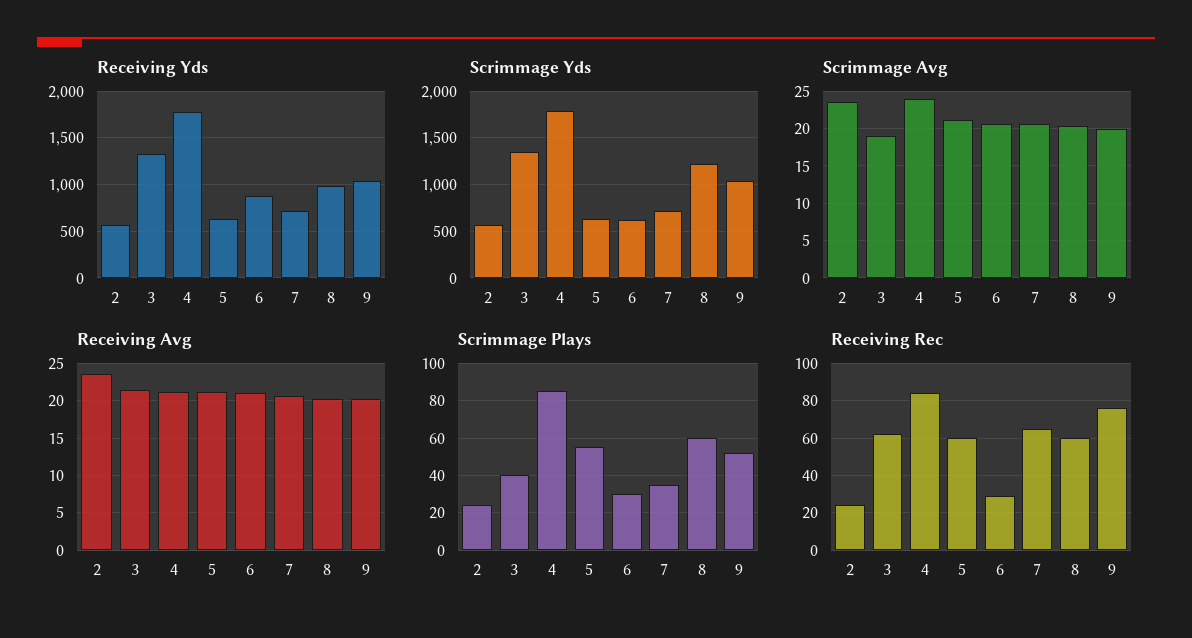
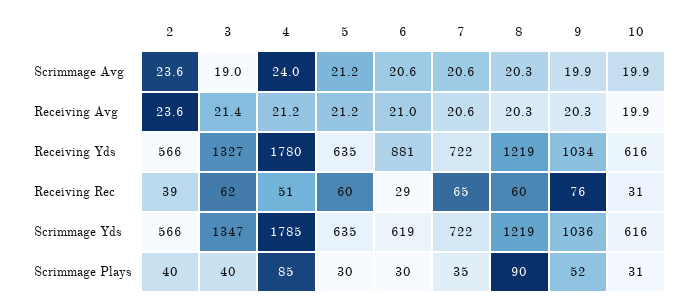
  {
    "Receiving Yds": {
      "2": 566,
      "3": 1327,
      "4": 1780,
      "5": 635,
      "6": 881,
      "7": 722,
-     "8": 1000,
+     "8": 1219,
-     "9": 1034
+     "9": 1034,
+     "10": 616
    },
    "Scrimmage Yds": {
      "2": 566,
      "3": 1347,
      "4": 1785,
      "5": 635,
      "6": 619,
      "7": 722,
      "8": 1219,
-     "9": 1036
+     "9": 1036,
+     "10": 616
    },
    "Scrimmage Avg": {
      "2": 23.6,
      "3": 19,
      "4": 24,
      "5": 21.2,
      "6": 20.6,
      "7": 20.6,
      "8": 20.3,
-     "9": 19.9
+     "9": 19.9,
+     "10": 19.9
    },
    "Receiving Avg": {
      "2": 23.6,
      "3": 21.4,
      "4": 21.2,
      "5": 21.2,
      "6": 21,
      "7": 20.6,
      "8": 20.3,
-     "9": 20.3
+     "9": 20.3,
+     "10": 19.9
    },
    "Scrimmage Plays": {
-     "2": 25,
+     "2": 40,
      "3": 40,
      "4": 85,
-     "5": 55,
+     "5": 30,
      "6": 30,
      "7": 35,
-     "8": 60,
+     "8": 90,
-     "9": 52
+     "9": 52,
+     "10": 31
    },
    "Receiving Rec": {
-     "2": 25,
+     "2": 39,
      "3": 62,
-     "4": 85,
+     "4": 51,
      "5": 60,
      "6": 29,
      "7": 65,
      "8": 60,
-     "9": 76
+     "9": 76,
+     "10": 31
    }
  }

